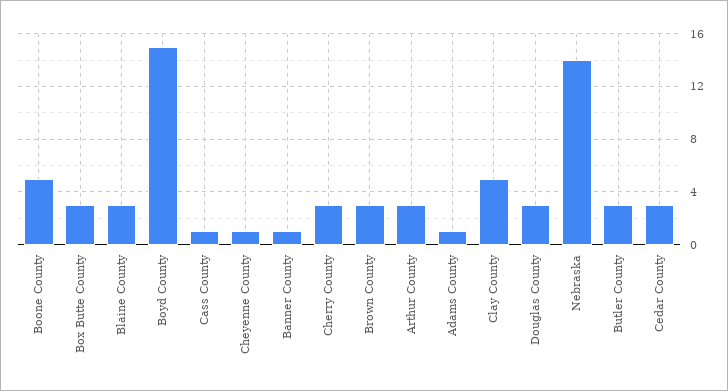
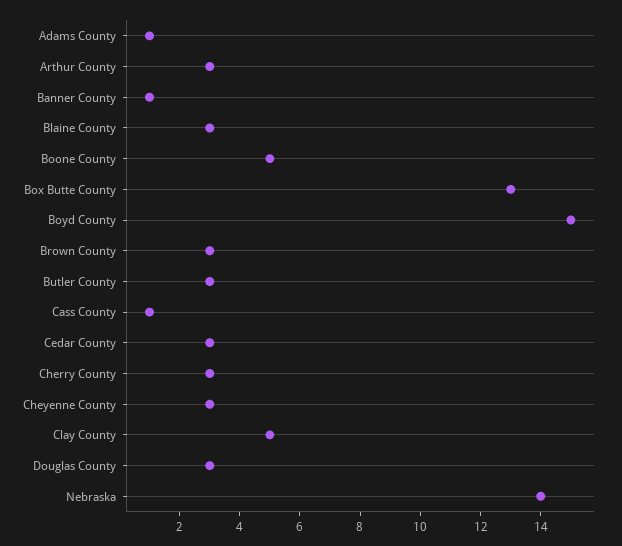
  {
    "Boone County": 5,
-   "Box Butte County": 3,
+   "Box Butte County": 13,
    "Blaine County": 3,
    "Boyd County": 15,
    "Cass County": 1,
-   "Cheyenne County": 1,
+   "Cheyenne County": 3,
    "Banner County": 1,
    "Cherry County": 3,
    "Brown County": 3,
    "Arthur County": 3,
    "Adams County": 1,
    "Clay County": 5,
    "Douglas County": 3,
    "Nebraska": 14,
    "Butler County": 3,
    "Cedar County": 3
  }

